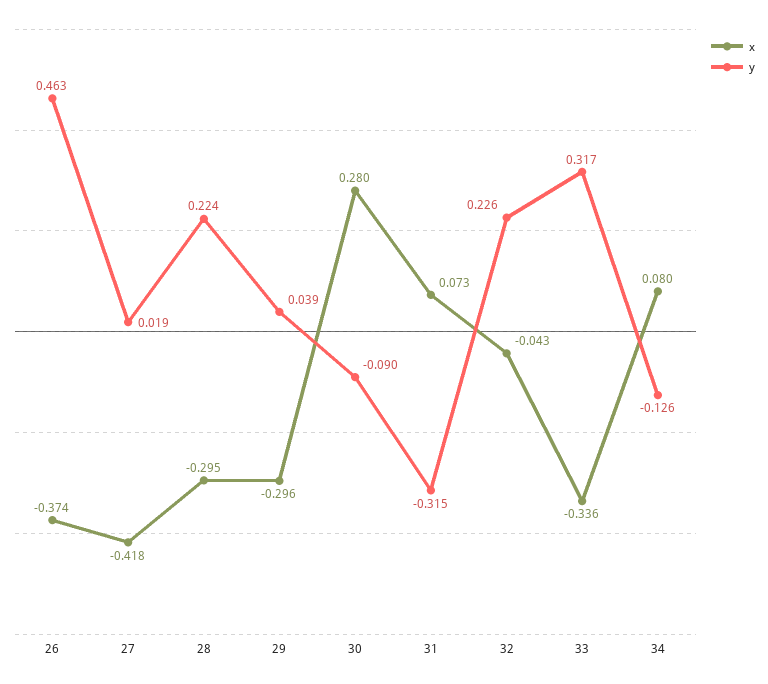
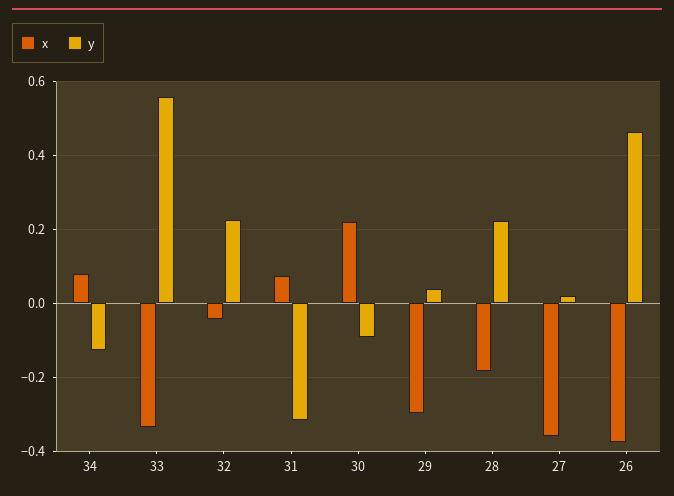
  {
    "x": {
      "26": -0.374,
-     "27": -0.418,
+     "27": -0.36,
-     "28": -0.295,
+     "28": -0.18,
      "29": -0.296,
-     "30": 0.28,
+     "30": 0.22,
      "31": 0.073,
      "32": -0.043,
      "33": -0.336,
      "34": 0.08
    },
    "y": {
      "26": 0.463,
      "27": 0.019,
      "28": 0.224,
      "29": 0.039,
      "30": -0.09,
      "31": -0.315,
      "32": 0.226,
-     "33": 0.317,
+     "33": 0.56,
      "34": -0.126
    }
  }

